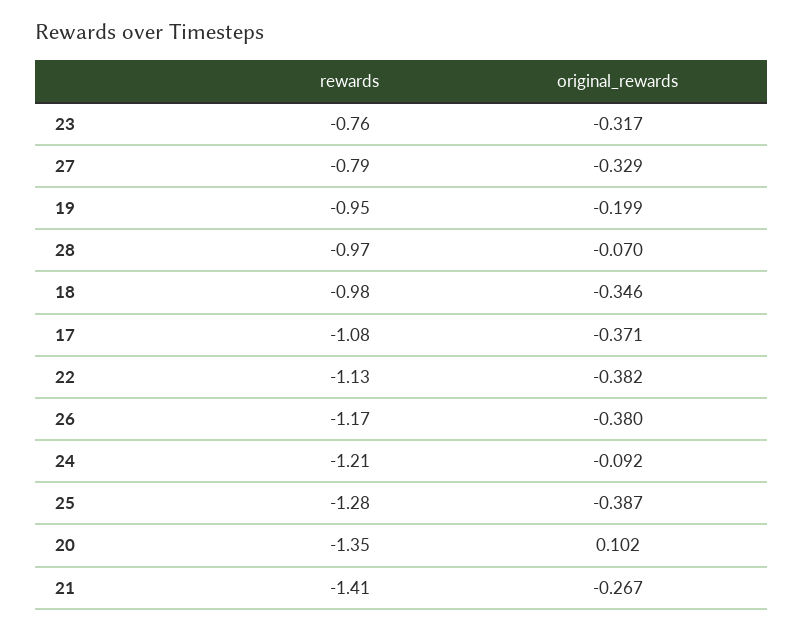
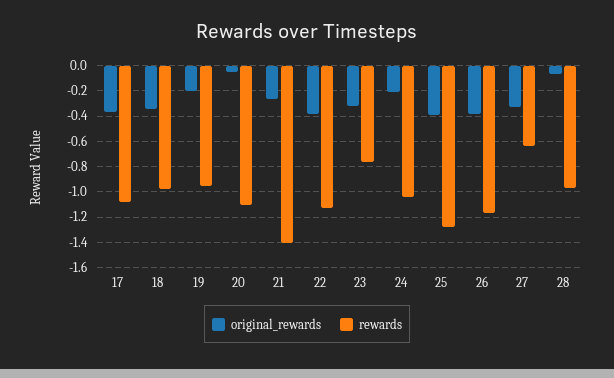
  {
    "rewards": {
      "23": -0.76,
-     "27": -0.79,
+     "27": -0.65,
      "19": -0.95,
      "28": -0.97,
      "18": -0.98,
      "17": -1.08,
      "22": -1.13,
      "26": -1.17,
-     "24": -1.21,
+     "24": -1.05,
      "25": -1.28,
-     "20": -1.35,
+     "20": -1.1,
      "21": -1.41
    },
    "original_rewards": {
      "23": -0.317,
      "27": -0.329,
      "19": -0.199,
      "28": -0.07,
      "18": -0.346,
      "17": -0.371,
      "22": -0.382,
      "26": -0.38,
-     "24": -0.092,
+     "24": -0.2,
      "25": -0.387,
-     "20": 0.102,
+     "20": -0.05,
      "21": -0.267
    }
  }

